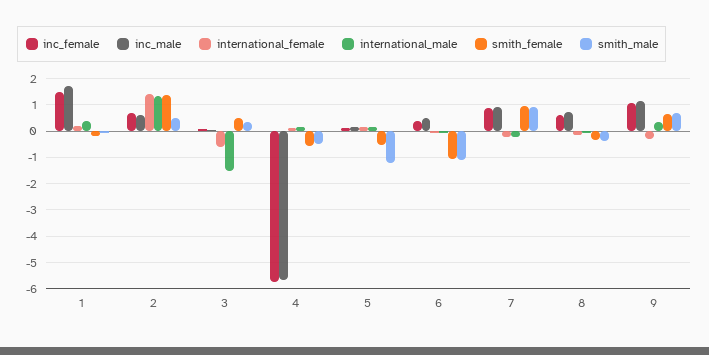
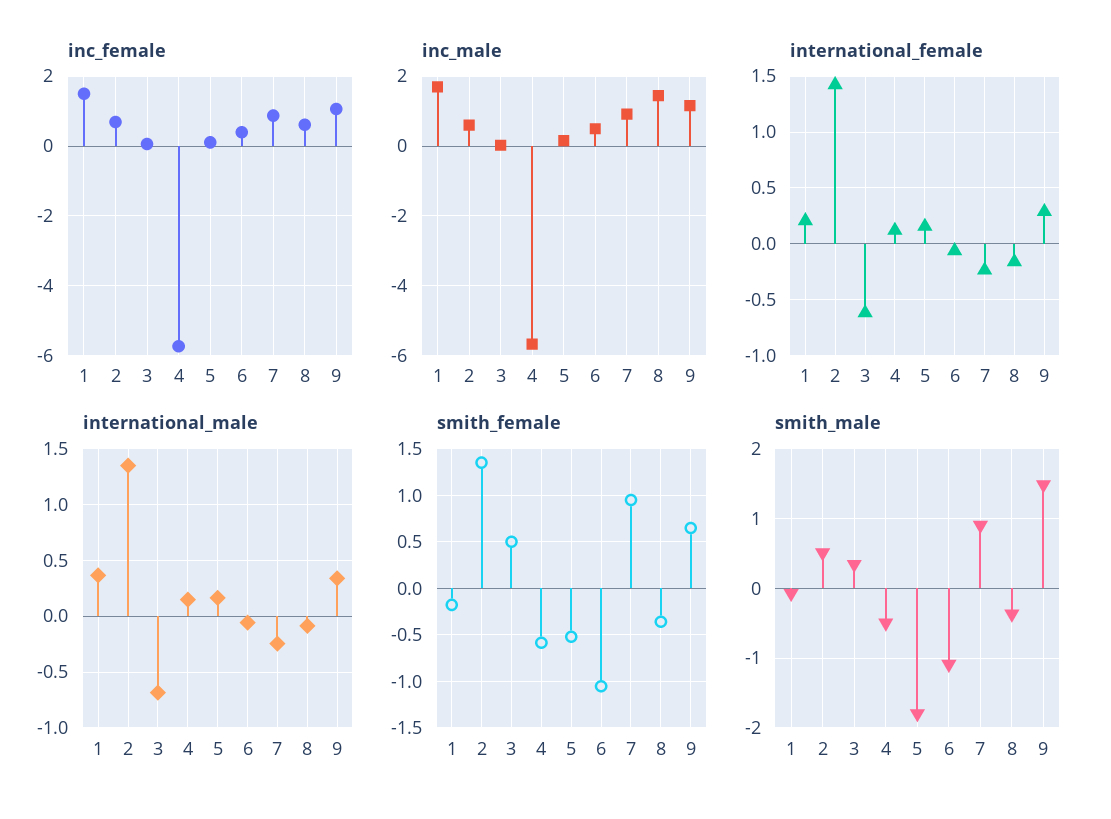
  {
    "inc_female": {
      "1": 1.4,
      "2": 0.6,
      "3": 0,
      "4": -5.8,
      "5": 0.2,
      "6": 0.4,
      "7": 0.8,
      "8": 0.6,
      "9": 1
    },
    "inc_male": {
      "1": 1.6,
      "2": 0.6,
      "3": 0,
      "4": -5.6,
      "5": 0.2,
      "6": 0.4,
      "7": 1,
-     "8": 0.75,
+     "8": 1.4,
      "9": 1.2
    },
    "international_female": {
      "1": 0.2,
      "2": 1.4,
      "3": -0.6,
      "4": 0.1,
      "5": 0.2,
      "6": -0.1,
      "7": -0.2,
      "8": -0.2,
-     "9": -0.25
+     "9": 0.3
    },
    "international_male": {
      "1": 0.4,
      "2": 1.4,
-     "3": -1.5,
+     "3": -0.7,
      "4": 0.2,
      "5": 0.2,
      "6": -0.1,
      "7": -0.2,
      "8": -0.1,
      "9": 0.3
    },
    "smith_female": {
      "1": -0.2,
      "2": 1.4,
      "3": 0.5,
      "4": -0.6,
      "5": -0.5,
      "6": -1.1,
      "7": 1,
      "8": -0.4,
      "9": 0.6
    },
    "smith_male": {
      "1": -0.1,
      "2": 0.5,
      "3": 0.3,
      "4": -0.5,
-     "5": -1.25,
+     "5": -1.8,
      "6": -1.1,
      "7": 0.9,
      "8": -0.4,
-     "9": 0.75
+     "9": 1.5
    }
  }

